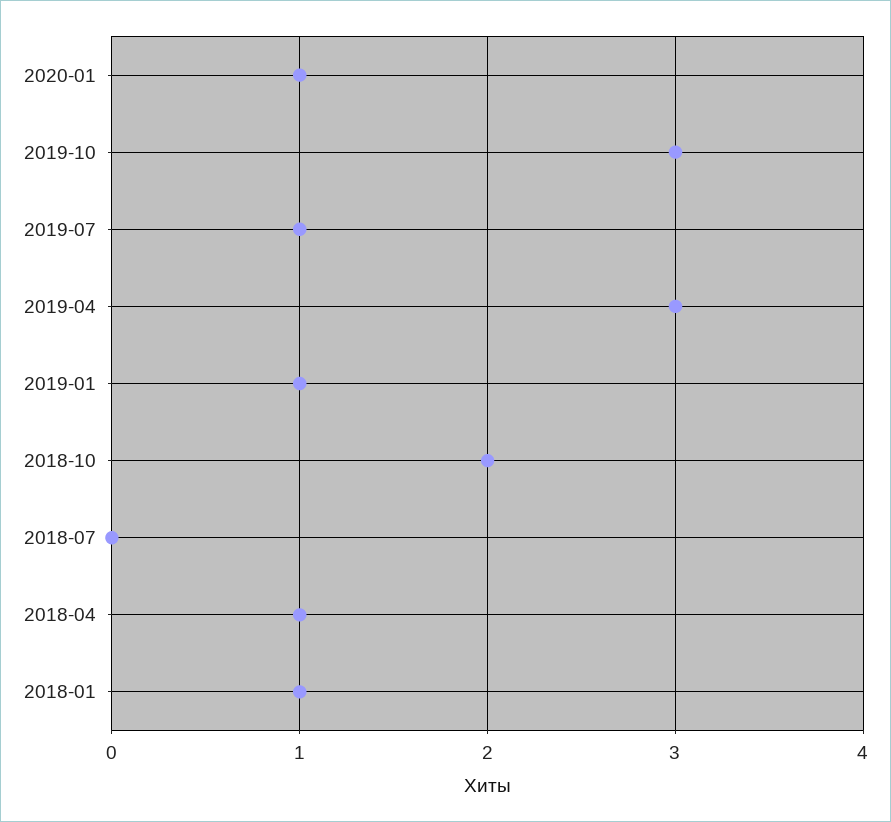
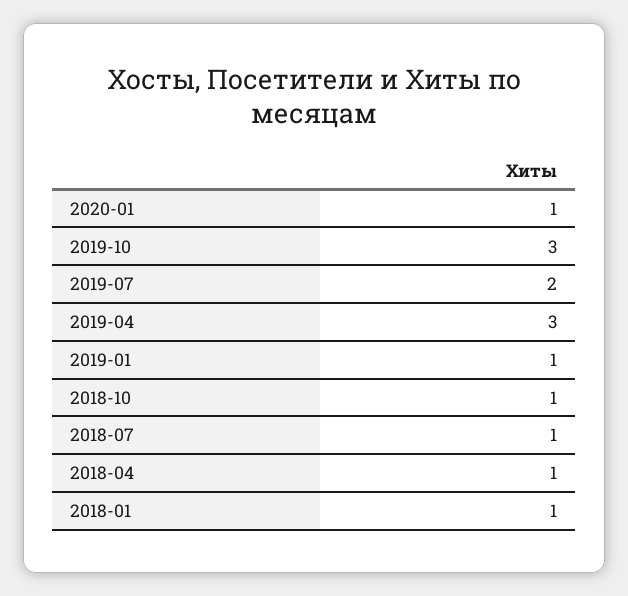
  {
    "2020-01": 1,
    "2019-10": 3,
-   "2019-07": 1,
+   "2019-07": 2,
    "2019-04": 3,
    "2019-01": 1,
-   "2018-10": 2,
+   "2018-10": 1,
-   "2018-07": 0,
+   "2018-07": 1,
    "2018-04": 1,
    "2018-01": 1
  }

